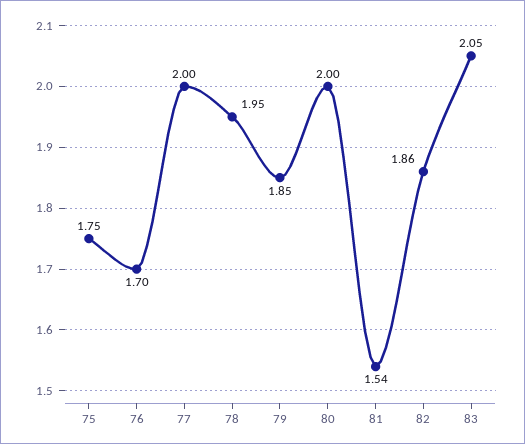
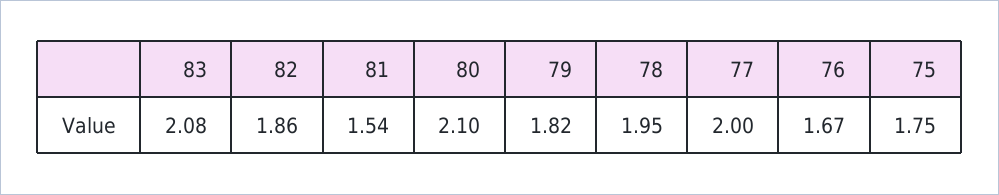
  {
    "75": 1.75,
-   "76": 1.7,
+   "76": 1.67,
    "77": 2,
    "78": 1.95,
-   "79": 1.85,
+   "79": 1.82,
-   "80": 2,
+   "80": 2.1,
    "81": 1.54,
    "82": 1.86,
-   "83": 2.05
+   "83": 2.08
  }

